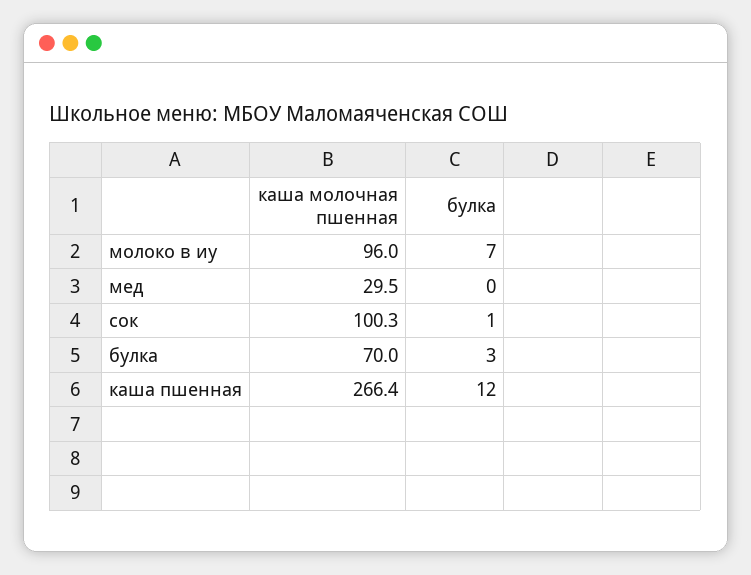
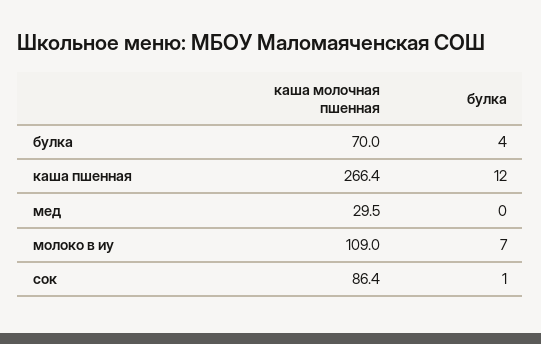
  {
    "каша молочная пшенная": {
-     "молоко в иу": 96,
+     "молоко в иу": 109,
      "мед": 29.5,
-     "сок": 100.3,
+     "сок": 86.4,
      "булка": 70,
      "каша пшенная": 266.4
    },
    "булка": {
      "молоко в иу": 7,
      "мед": 0,
      "сок": 1,
-     "булка": 3,
+     "булка": 4,
      "каша пшенная": 12
    }
  }

